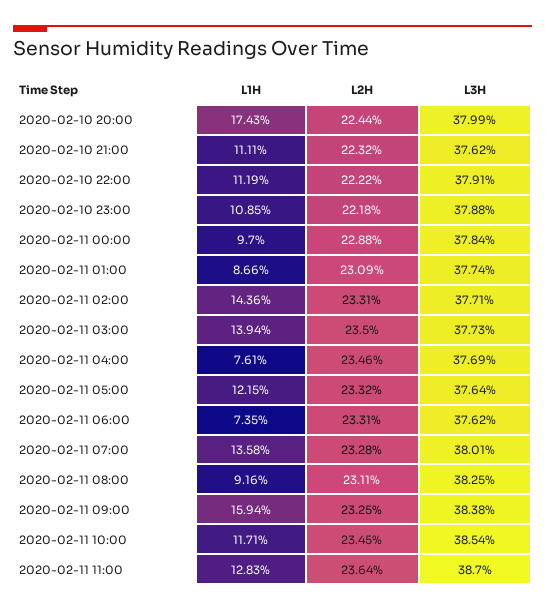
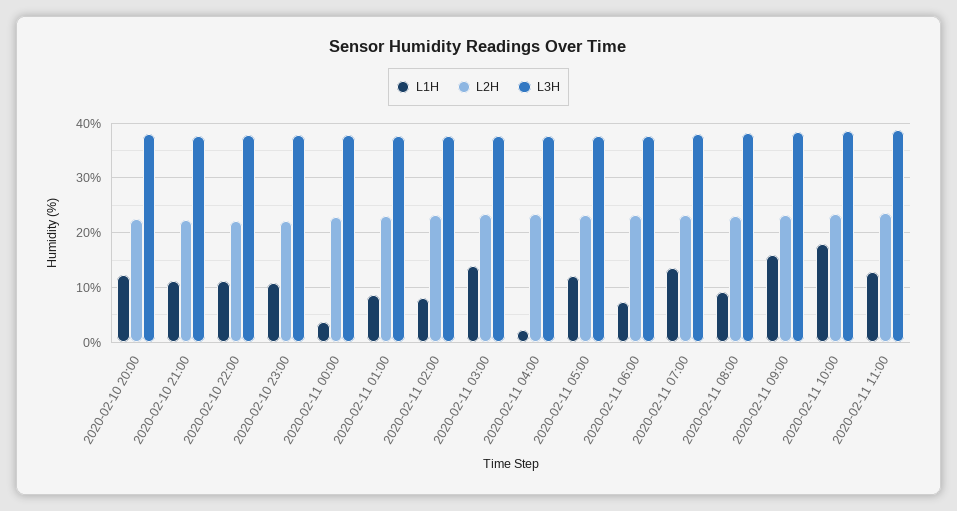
  {
    "L1H": {
-     "2020-02-10 20:00": 17.43,
+     "2020-02-10 20:00": 12,
      "2020-02-10 21:00": 11.11,
      "2020-02-10 22:00": 11.19,
      "2020-02-10 23:00": 10.85,
-     "2020-02-11 00:00": 9.7,
+     "2020-02-11 00:00": 4,
      "2020-02-11 01:00": 8.66,
-     "2020-02-11 02:00": 14.36,
+     "2020-02-11 02:00": 8,
      "2020-02-11 03:00": 13.94,
-     "2020-02-11 04:00": 7.61,
+     "2020-02-11 04:00": 2,
      "2020-02-11 05:00": 12.15,
      "2020-02-11 06:00": 7.35,
      "2020-02-11 07:00": 13.58,
      "2020-02-11 08:00": 9.16,
      "2020-02-11 09:00": 15.94,
-     "2020-02-11 10:00": 11.71,
+     "2020-02-11 10:00": 18,
      "2020-02-11 11:00": 12.83
    },
    "L2H": {
      "2020-02-10 20:00": 22.44,
      "2020-02-10 21:00": 22.32,
      "2020-02-10 22:00": 22.22,
      "2020-02-10 23:00": 22.18,
      "2020-02-11 00:00": 22.88,
      "2020-02-11 01:00": 23.09,
      "2020-02-11 02:00": 23.31,
      "2020-02-11 03:00": 23.5,
      "2020-02-11 04:00": 23.46,
      "2020-02-11 05:00": 23.32,
      "2020-02-11 06:00": 23.31,
      "2020-02-11 07:00": 23.28,
      "2020-02-11 08:00": 23.11,
      "2020-02-11 09:00": 23.25,
      "2020-02-11 10:00": 23.45,
      "2020-02-11 11:00": 23.64
    },
    "L3H": {
      "2020-02-10 20:00": 37.99,
      "2020-02-10 21:00": 37.62,
      "2020-02-10 22:00": 37.91,
      "2020-02-10 23:00": 37.88,
      "2020-02-11 00:00": 37.84,
      "2020-02-11 01:00": 37.74,
      "2020-02-11 02:00": 37.71,
      "2020-02-11 03:00": 37.73,
      "2020-02-11 04:00": 37.69,
      "2020-02-11 05:00": 37.64,
      "2020-02-11 06:00": 37.62,
      "2020-02-11 07:00": 38.01,
      "2020-02-11 08:00": 38.25,
      "2020-02-11 09:00": 38.38,
      "2020-02-11 10:00": 38.54,
      "2020-02-11 11:00": 38.7
    }
  }

